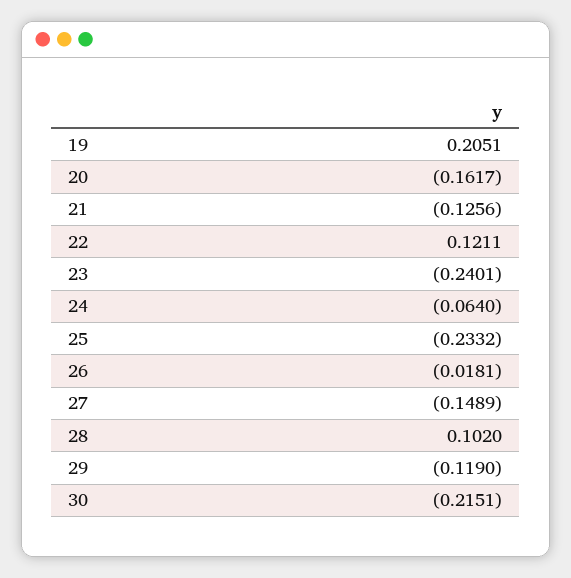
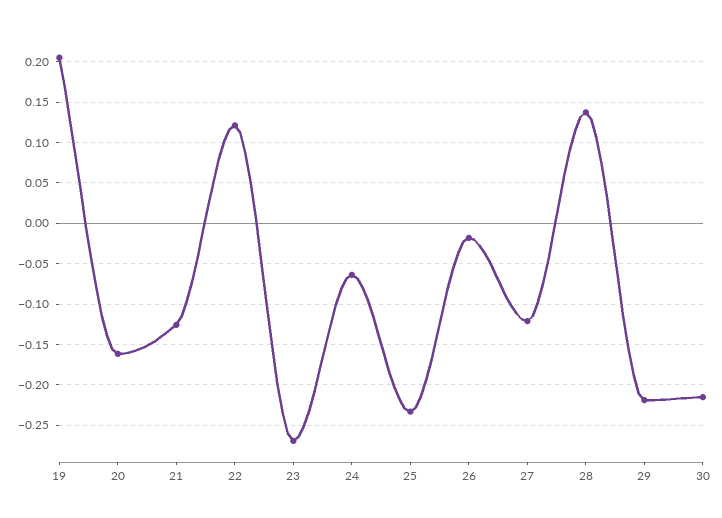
  {
    "19": 0.2051,
    "20": -0.1617,
    "21": -0.1256,
    "22": 0.1211,
-   "23": -0.2401,
+   "23": -0.27,
    "24": -0.064,
    "25": -0.2332,
    "26": -0.0181,
-   "27": -0.1489,
+   "27": -0.12,
-   "28": 0.102,
+   "28": 0.14,
-   "29": -0.119,
+   "29": -0.22,
    "30": -0.2151
  }

